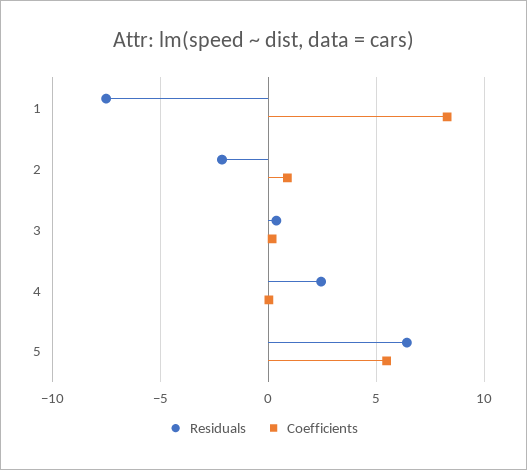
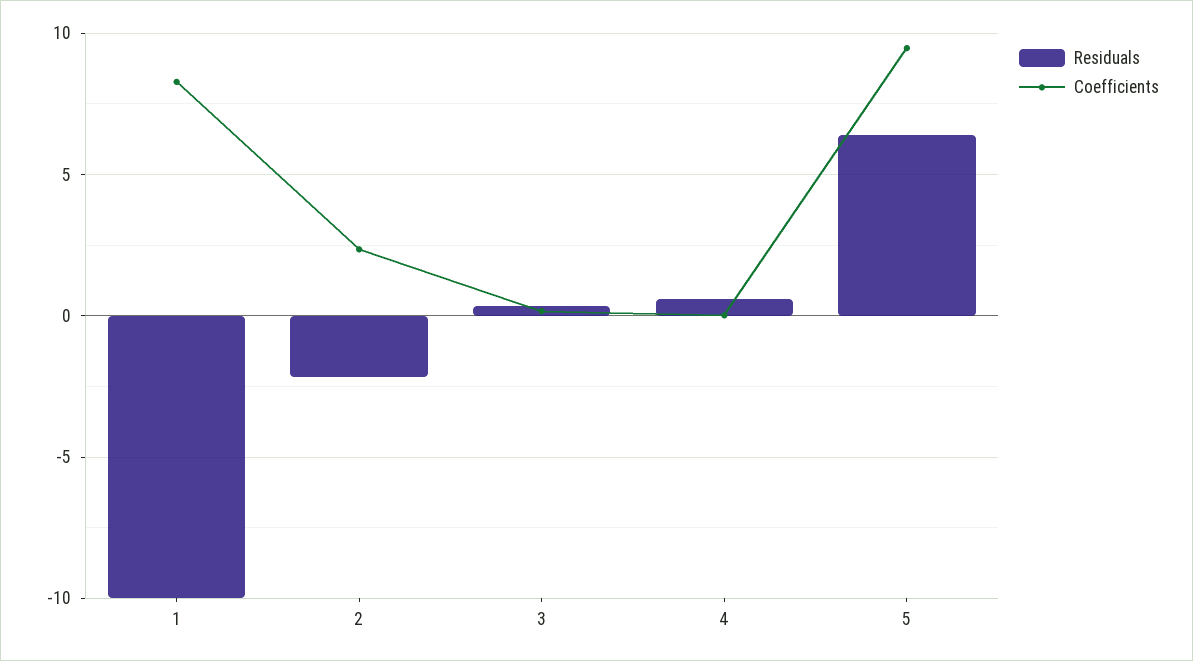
  {
    "Residuals": {
-     "1": -7.5,
+     "1": -10,
      "2": -2,
      "3": 0.5,
-     "4": 2.5,
+     "4": 0.5,
      "5": 6.5
    },
    "Coefficients": {
      "1": 8.5,
-     "2": 1,
+     "2": 2.5,
      "3": 0,
      "4": 0,
-     "5": 5.5
+     "5": 9.5
    }
  }

